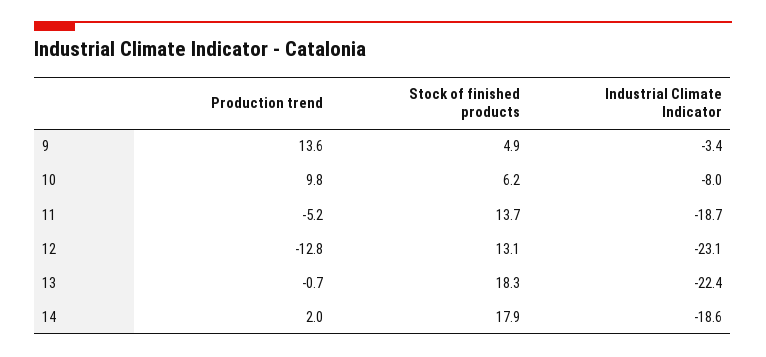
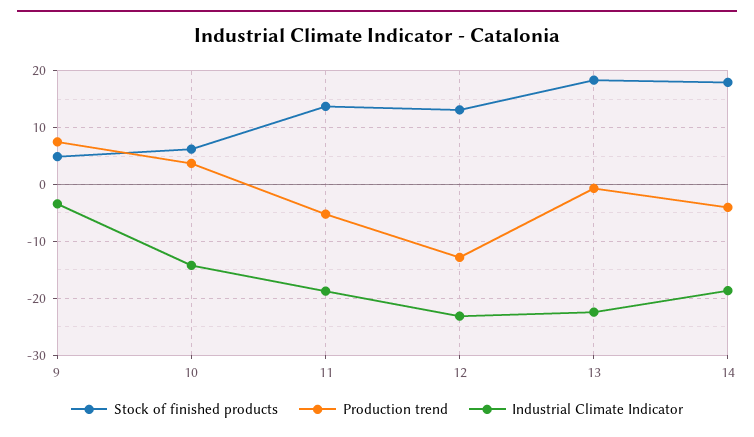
  {
    "Production trend": {
-     "9": 13.6,
+     "9": 8,
-     "10": 9.8,
+     "10": 4,
      "11": -5.2,
      "12": -12.8,
      "13": -0.7,
-     "14": 2
+     "14": -4
    },
    "Stock of finished products": {
      "9": 4.9,
      "10": 6.2,
      "11": 13.7,
      "12": 13.1,
      "13": 18.3,
      "14": 17.9
    },
    "Industrial Climate Indicator": {
      "9": -3.4,
-     "10": -8,
+     "10": -14,
      "11": -18.7,
      "12": -23.1,
      "13": -22.4,
      "14": -18.6
    }
  }

